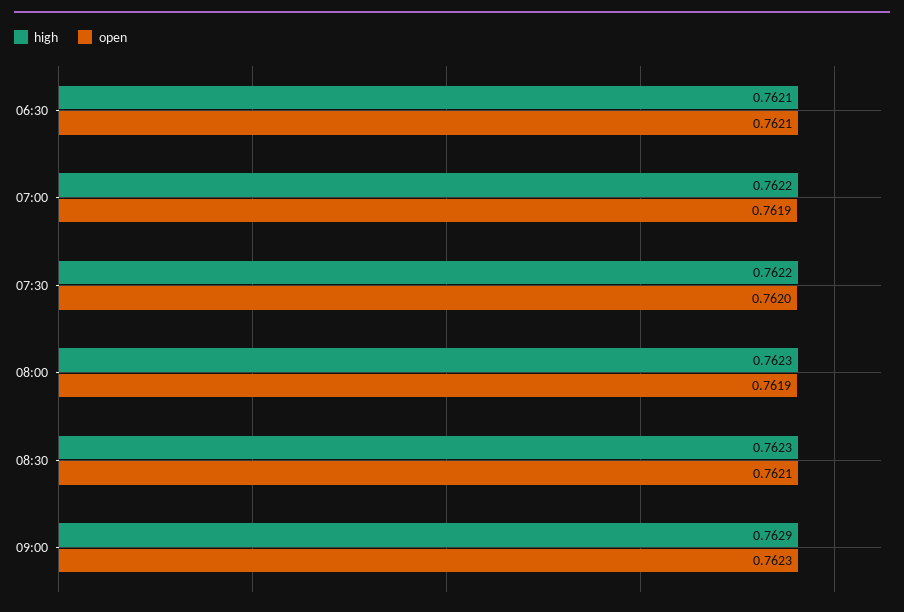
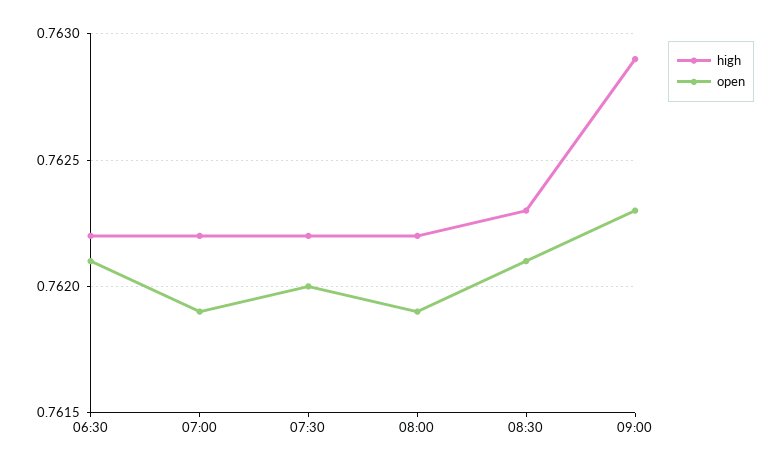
  {
    "high": {
-     "06:30": 0.7621,
+     "06:30": 0.7622,
      "07:00": 0.7622,
      "07:30": 0.7622,
-     "08:00": 0.7623,
+     "08:00": 0.7622,
      "08:30": 0.7623,
      "09:00": 0.7629
    },
    "open": {
      "06:30": 0.7621,
      "07:00": 0.7619,
      "07:30": 0.762,
      "08:00": 0.7619,
      "08:30": 0.7621,
      "09:00": 0.7623
    }
  }

